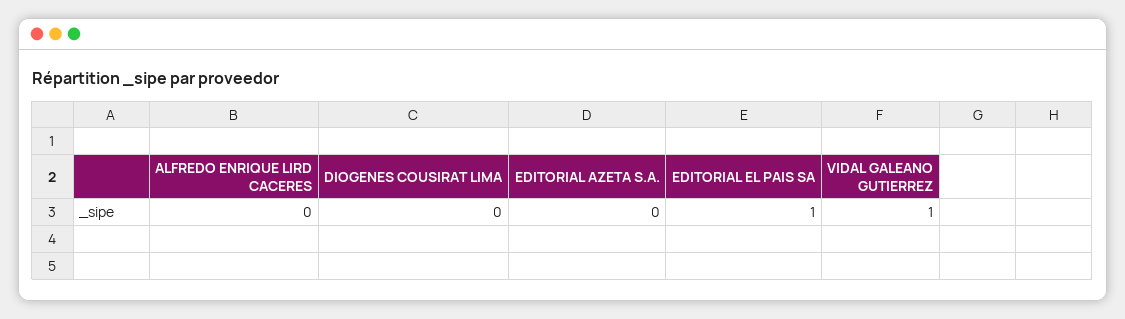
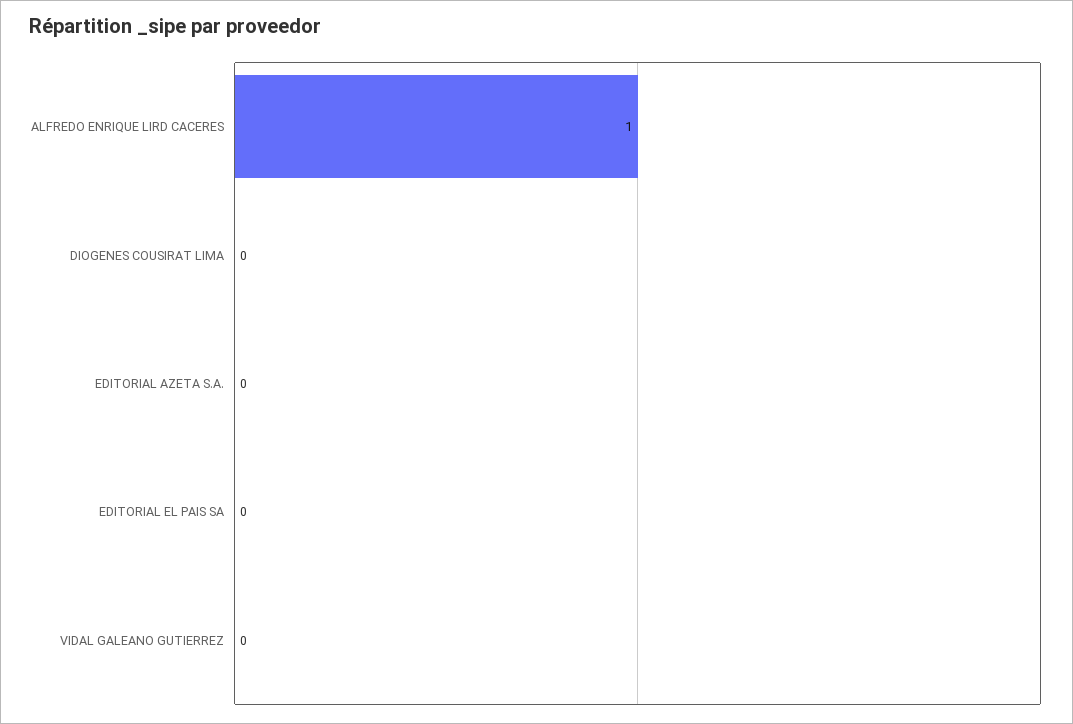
  {
-   "ALFREDO ENRIQUE LIRD CACERES": 0,
+   "ALFREDO ENRIQUE LIRD CACERES": 1,
    "DIOGENES COUSIRAT LIMA": 0,
    "EDITORIAL AZETA S.A.": 0,
-   "EDITORIAL EL PAIS SA": 1,
+   "EDITORIAL EL PAIS SA": 0,
-   "VIDAL GALEANO GUTIERREZ": 1
+   "VIDAL GALEANO GUTIERREZ": 0
  }

